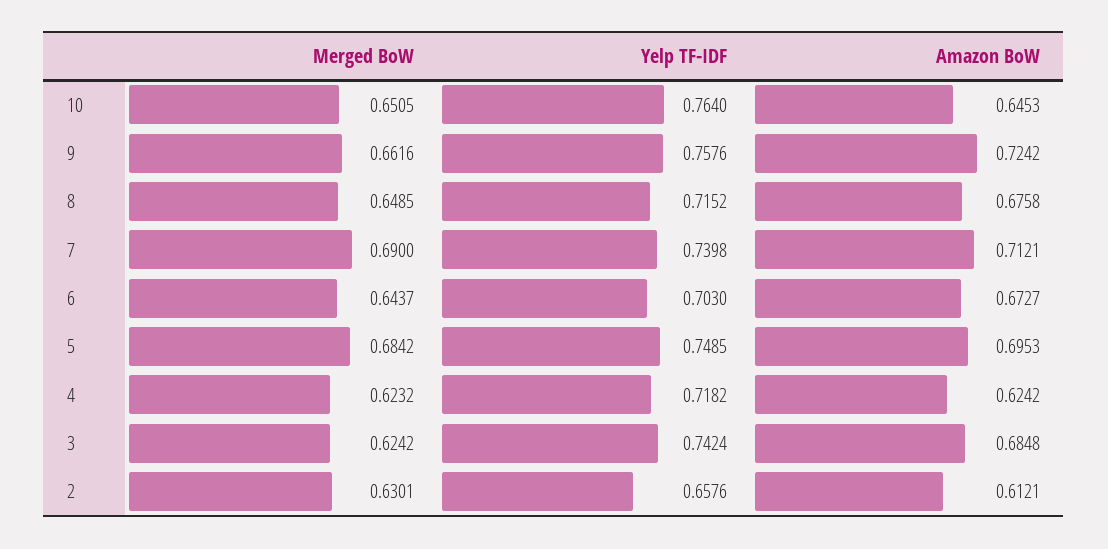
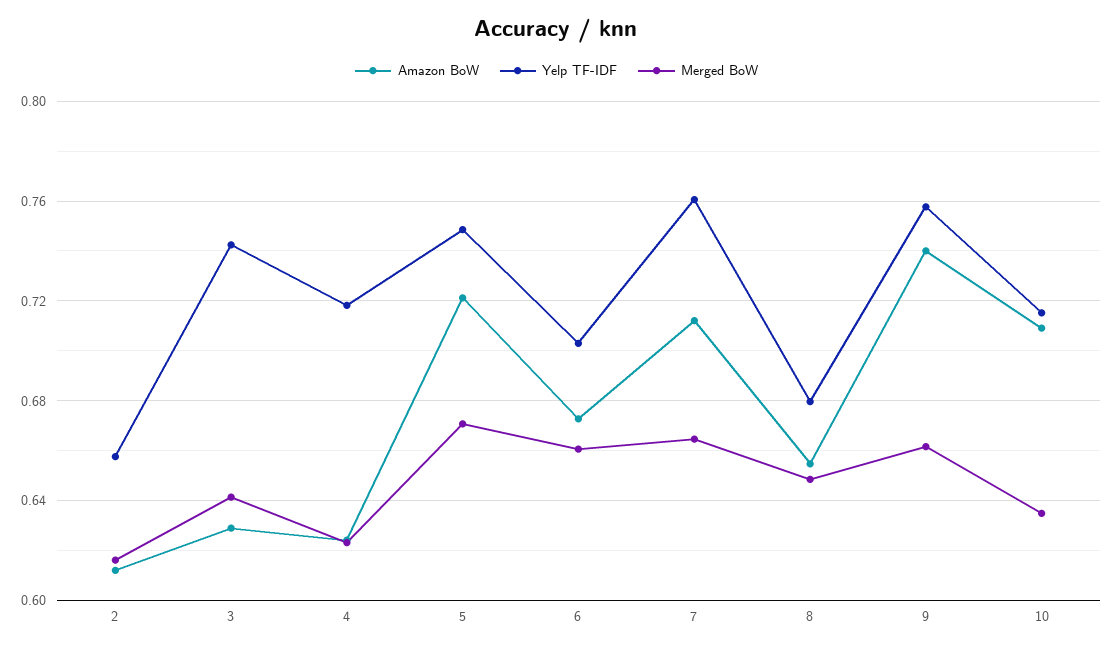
  {
    "Merged BoW": {
-     "10": 0.6505,
+     "10": 0.635,
      "9": 0.6616,
      "8": 0.6485,
-     "7": 0.69,
+     "7": 0.665,
-     "6": 0.6437,
+     "6": 0.66,
-     "5": 0.6842,
+     "5": 0.67,
      "4": 0.6232,
-     "3": 0.6242,
+     "3": 0.64,
-     "2": 0.6301
+     "2": 0.615
    },
    "Yelp TF-IDF": {
-     "10": 0.764,
+     "10": 0.715,
      "9": 0.7576,
-     "8": 0.7152,
+     "8": 0.68,
-     "7": 0.7398,
+     "7": 0.76,
      "6": 0.703,
      "5": 0.7485,
      "4": 0.7182,
      "3": 0.7424,
      "2": 0.6576
    },
    "Amazon BoW": {
-     "10": 0.6453,
+     "10": 0.71,
-     "9": 0.7242,
+     "9": 0.74,
-     "8": 0.6758,
+     "8": 0.655,
      "7": 0.7121,
      "6": 0.6727,
-     "5": 0.6953,
+     "5": 0.72,
      "4": 0.6242,
-     "3": 0.6848,
+     "3": 0.63,
      "2": 0.6121
    }
  }

